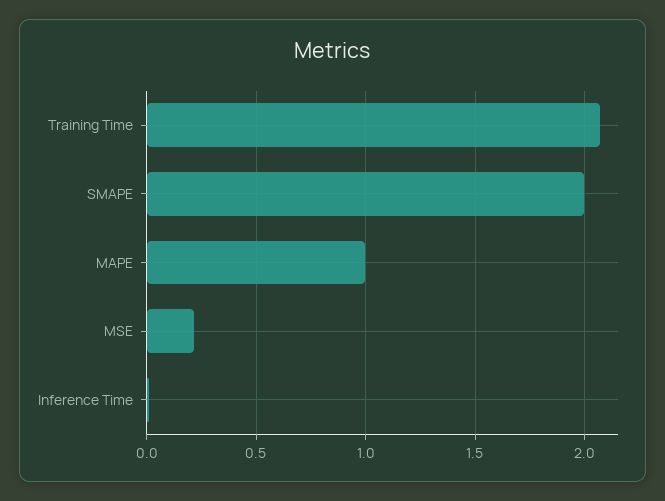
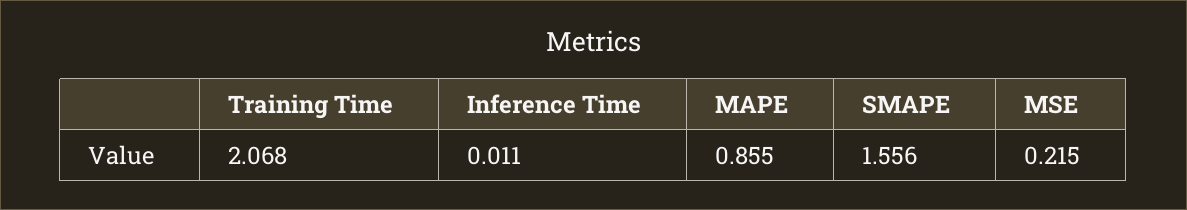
  {
    "Training Time": 2.068,
-   "SMAPE": 2,
+   "SMAPE": 1.556,
-   "MAPE": 1,
+   "MAPE": 0.855,
    "MSE": 0.215,
    "Inference Time": 0.011
  }

